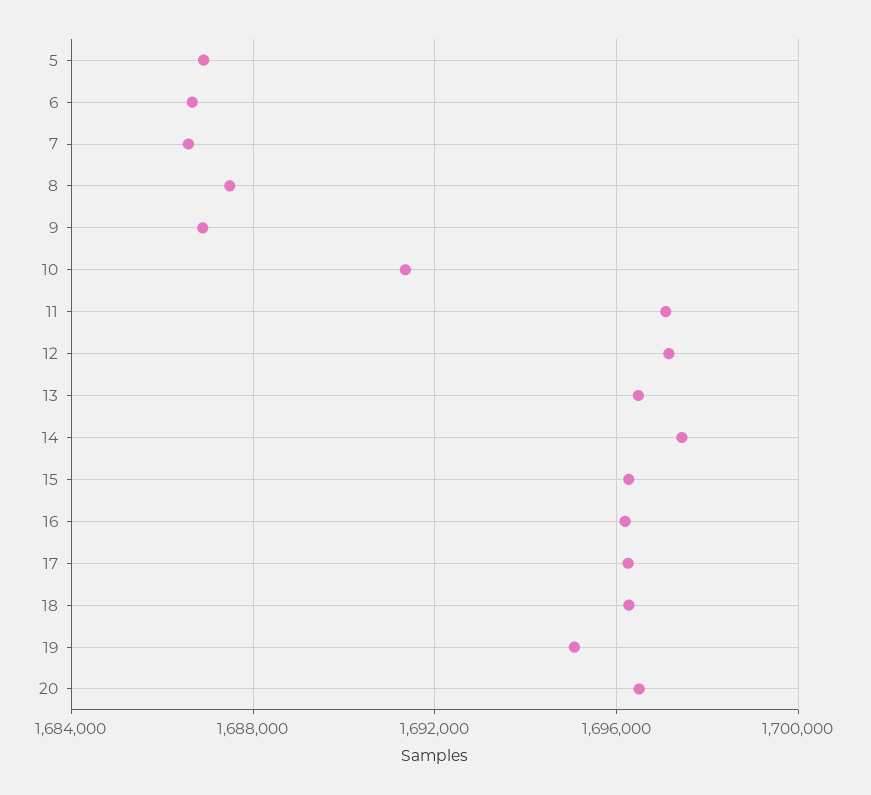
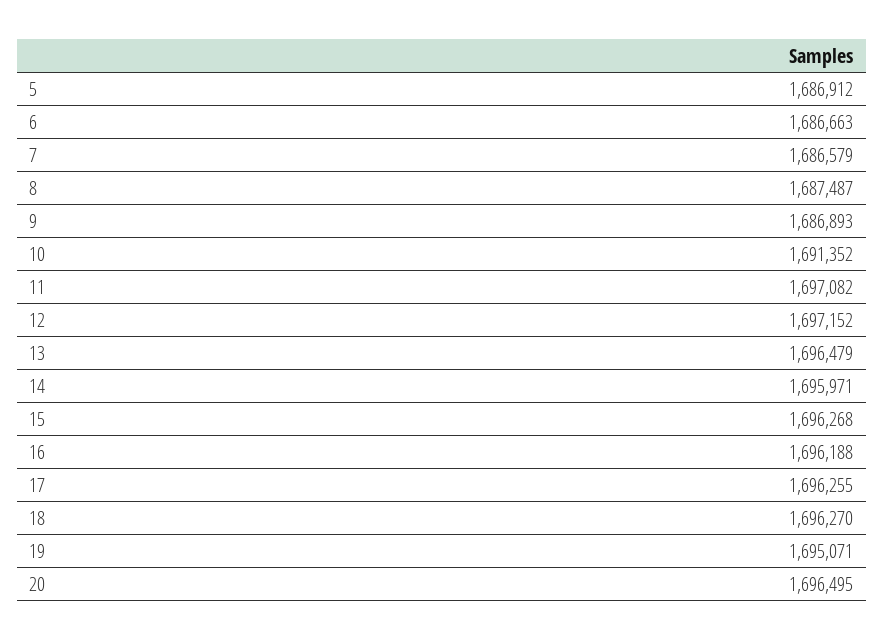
  {
    "5": 1686912,
    "6": 1686663,
    "7": 1686579,
    "8": 1687487,
    "9": 1686893,
    "10": 1691352,
    "11": 1697082,
    "12": 1697152,
    "13": 1696479,
-   "14": 1697500,
+   "14": 1695971,
    "15": 1696268,
    "16": 1696188,
    "17": 1696255,
    "18": 1696270,
    "19": 1695071,
    "20": 1696495
  }

